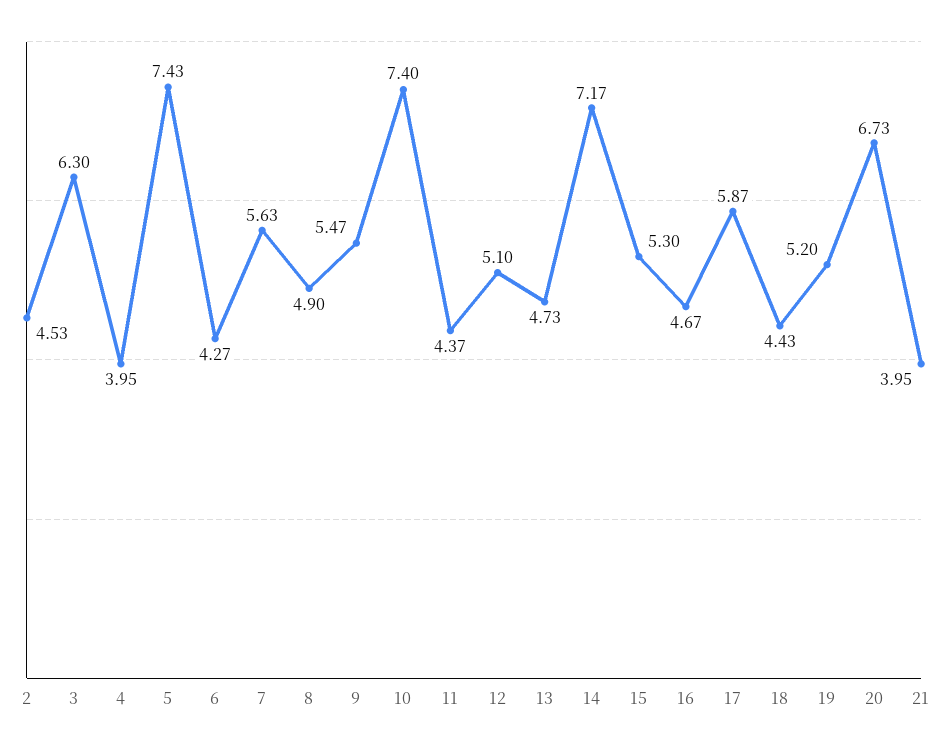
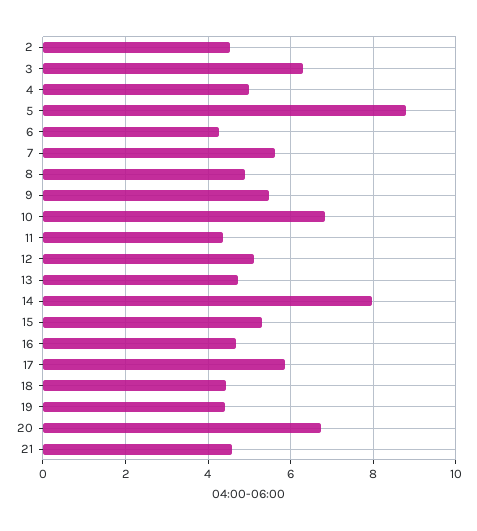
  {
    "2": 4.53,
    "3": 6.3,
-   "4": 3.95,
+   "4": 5,
-   "5": 7.43,
+   "5": 8.8,
    "6": 4.27,
    "7": 5.63,
    "8": 4.9,
    "9": 5.47,
-   "10": 7.4,
+   "10": 6.8,
    "11": 4.37,
    "12": 5.1,
    "13": 4.73,
-   "14": 7.17,
+   "14": 8,
    "15": 5.3,
    "16": 4.67,
    "17": 5.87,
    "18": 4.43,
-   "19": 5.2,
+   "19": 4.4,
    "20": 6.73,
-   "21": 3.95
+   "21": 4.6
  }

